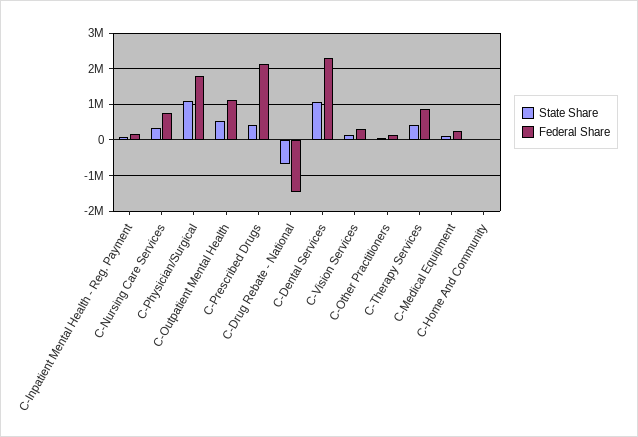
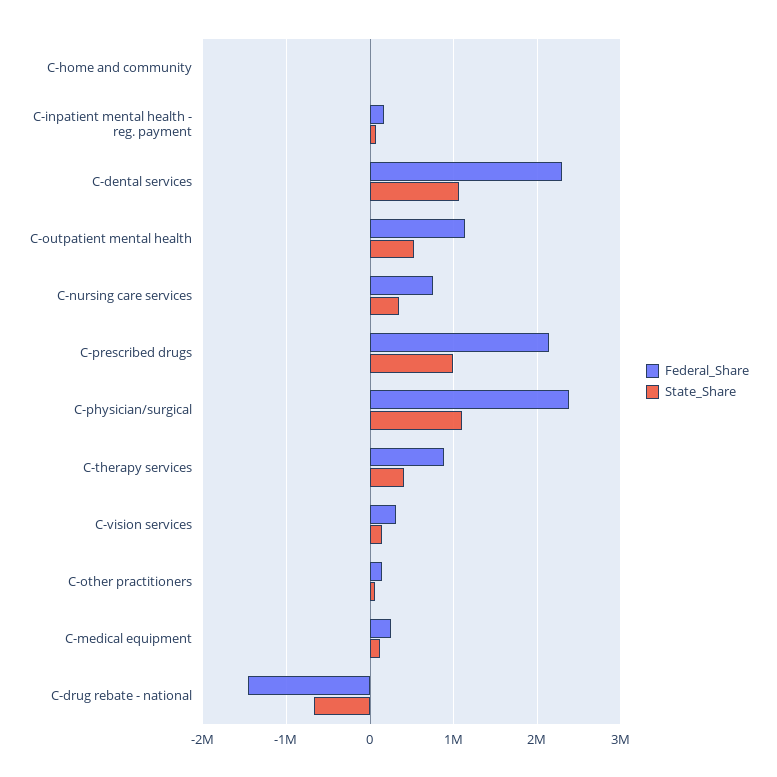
  {
    "State Share": {
      "C-Inpatient Mental Health - Reg. Payment": 100000,
      "C-Nursing Care Services": 300000,
      "C-Physician/Surgical": 1100000,
      "C-Outpatient Mental Health": 500000,
-     "C-Prescribed Drugs": 400000,
+     "C-Prescribed Drugs": 1000000,
      "C-Drug Rebate - National": -700000,
      "C-Dental Services": 1100000,
      "C-Vision Services": 100000,
      "C-Other Practitioners": 100000,
      "C-Therapy Services": 400000,
      "C-Medical Equipment": 100000,
      "C-Home And Community": 0
    },
    "Federal Share": {
      "C-Inpatient Mental Health - Reg. Payment": 200000,
      "C-Nursing Care Services": 700000,
-     "C-Physician/Surgical": 1800000,
+     "C-Physician/Surgical": 2400000,
      "C-Outpatient Mental Health": 1100000,
      "C-Prescribed Drugs": 2100000,
      "C-Drug Rebate - National": -1500000,
      "C-Dental Services": 2300000,
      "C-Vision Services": 300000,
      "C-Other Practitioners": 100000,
      "C-Therapy Services": 900000,
      "C-Medical Equipment": 300000,
      "C-Home And Community": 0
    }
  }

